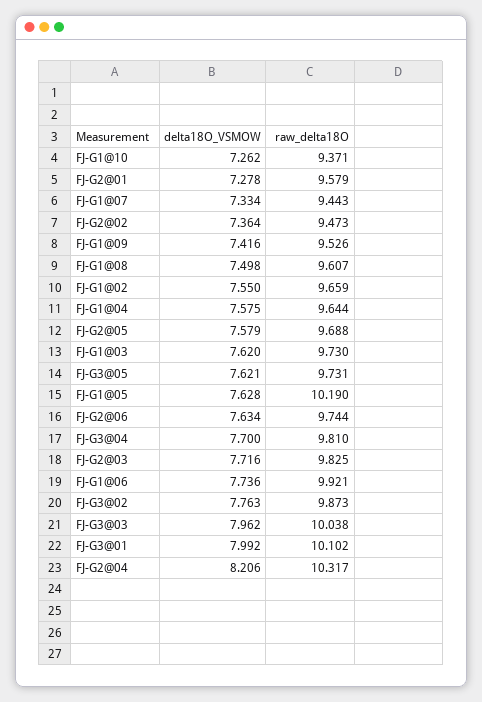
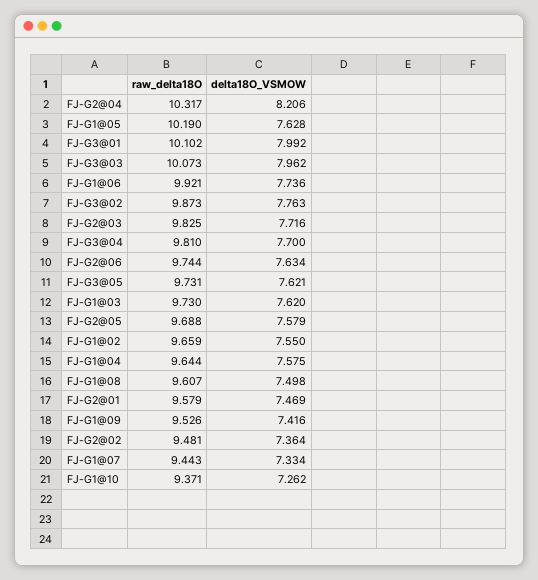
  {
    "delta18O_VSMOW": {
      "FJ-G1@10": 7.262,
-     "FJ-G2@01": 7.278,
+     "FJ-G2@01": 7.469,
      "FJ-G1@07": 7.334,
      "FJ-G2@02": 7.364,
      "FJ-G1@09": 7.416,
      "FJ-G1@08": 7.498,
      "FJ-G1@02": 7.55,
      "FJ-G1@04": 7.575,
      "FJ-G2@05": 7.579,
      "FJ-G1@03": 7.62,
      "FJ-G3@05": 7.621,
      "FJ-G1@05": 7.628,
      "FJ-G2@06": 7.634,
      "FJ-G3@04": 7.7,
      "FJ-G2@03": 7.716,
      "FJ-G1@06": 7.736,
      "FJ-G3@02": 7.763,
      "FJ-G3@03": 7.962,
      "FJ-G3@01": 7.992,
      "FJ-G2@04": 8.206
    },
    "raw_delta18O": {
      "FJ-G1@10": 9.371,
      "FJ-G2@01": 9.579,
      "FJ-G1@07": 9.443,
-     "FJ-G2@02": 9.473,
+     "FJ-G2@02": 9.481,
      "FJ-G1@09": 9.526,
      "FJ-G1@08": 9.607,
      "FJ-G1@02": 9.659,
      "FJ-G1@04": 9.644,
      "FJ-G2@05": 9.688,
      "FJ-G1@03": 9.73,
      "FJ-G3@05": 9.731,
      "FJ-G1@05": 10.19,
      "FJ-G2@06": 9.744,
      "FJ-G3@04": 9.81,
      "FJ-G2@03": 9.825,
      "FJ-G1@06": 9.921,
      "FJ-G3@02": 9.873,
-     "FJ-G3@03": 10.038,
+     "FJ-G3@03": 10.073,
      "FJ-G3@01": 10.102,
      "FJ-G2@04": 10.317
    }
  }

